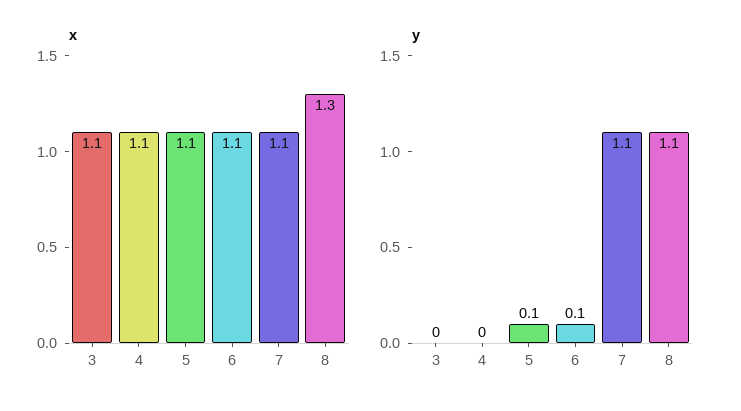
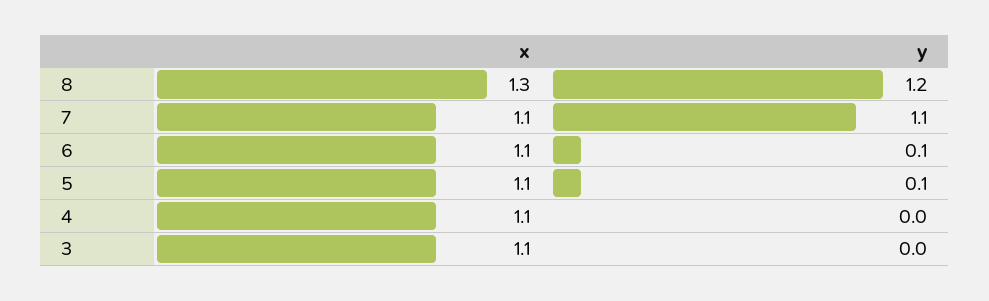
  {
    "x": {
      "3": 1.1,
      "4": 1.1,
      "5": 1.1,
      "6": 1.1,
      "7": 1.1,
      "8": 1.3
    },
    "y": {
      "3": 0,
      "4": 0,
      "5": 0.1,
      "6": 0.1,
      "7": 1.1,
-     "8": 1.1
+     "8": 1.2
    }
  }

